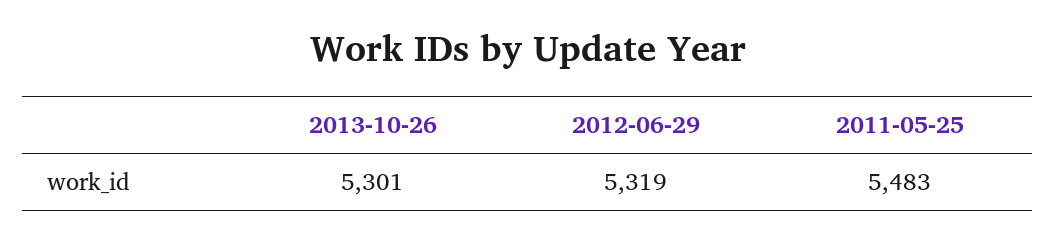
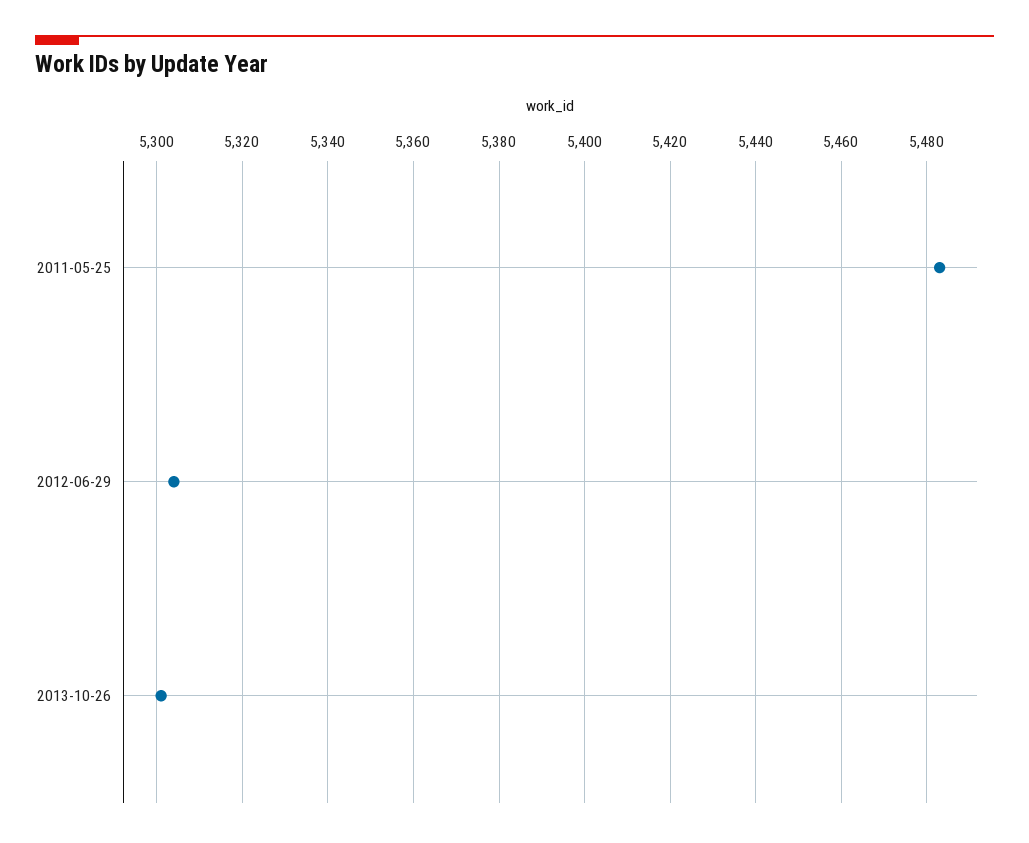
  {
    "2013-10-26": 5301,
-   "2012-06-29": 5319,
+   "2012-06-29": 5305,
    "2011-05-25": 5483
  }

